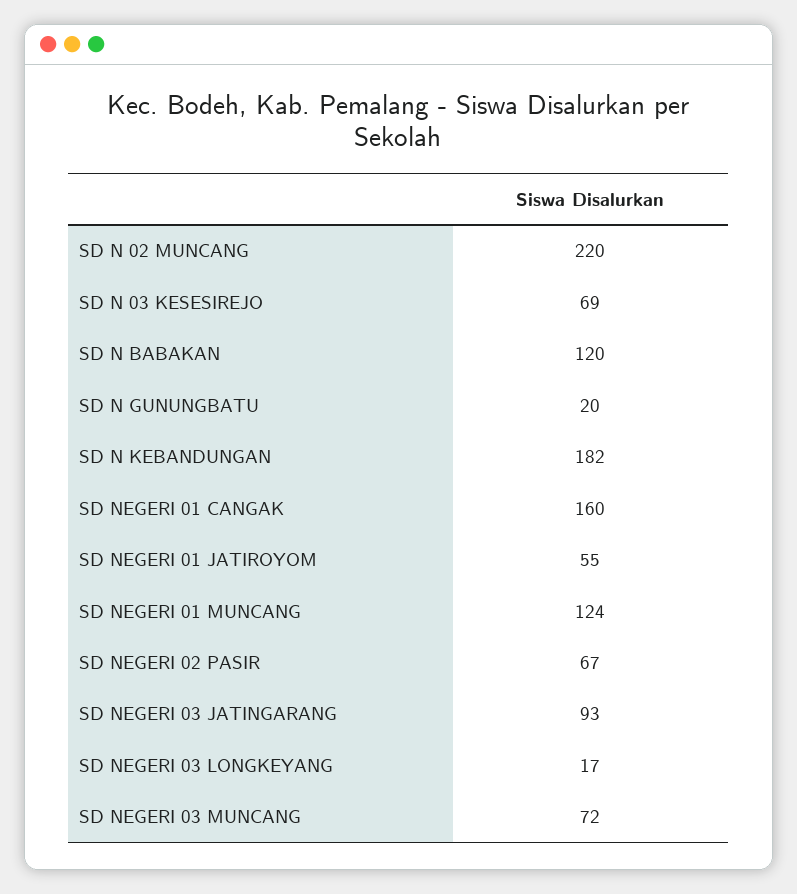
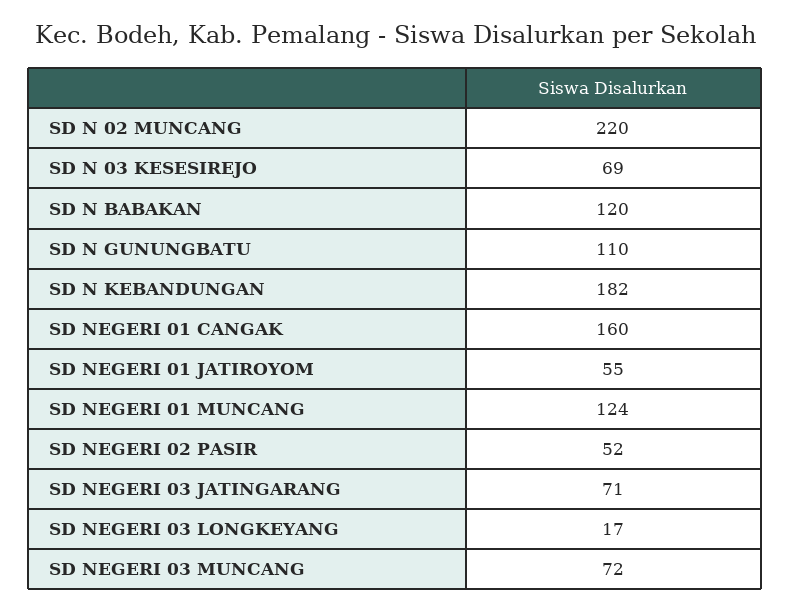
  {
    "SD N 02 MUNCANG": 220,
    "SD N 03 KESESIREJO": 69,
    "SD N BABAKAN": 120,
-   "SD N GUNUNGBATU": 20,
+   "SD N GUNUNGBATU": 110,
    "SD N KEBANDUNGAN": 182,
    "SD NEGERI 01 CANGAK": 160,
    "SD NEGERI 01 JATIROYOM": 55,
    "SD NEGERI 01 MUNCANG": 124,
-   "SD NEGERI 02 PASIR": 67,
+   "SD NEGERI 02 PASIR": 52,
-   "SD NEGERI 03 JATINGARANG": 93,
+   "SD NEGERI 03 JATINGARANG": 71,
    "SD NEGERI 03 LONGKEYANG": 17,
    "SD NEGERI 03 MUNCANG": 72
  }

